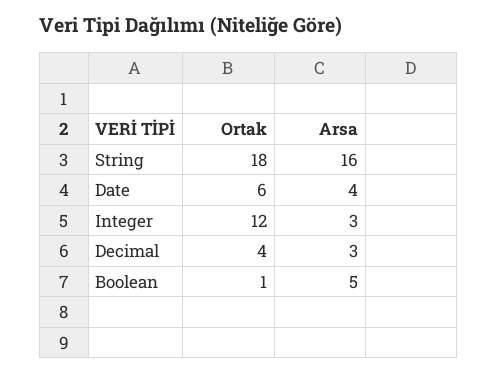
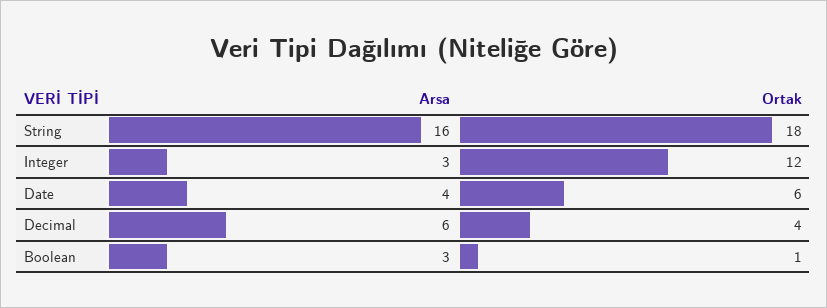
  {
    "Ortak": {
      "String": 18,
      "Date": 6,
      "Integer": 12,
      "Decimal": 4,
      "Boolean": 1
    },
    "Arsa": {
      "String": 16,
      "Date": 4,
      "Integer": 3,
-     "Decimal": 3,
+     "Decimal": 6,
-     "Boolean": 5
+     "Boolean": 3
    }
  }

